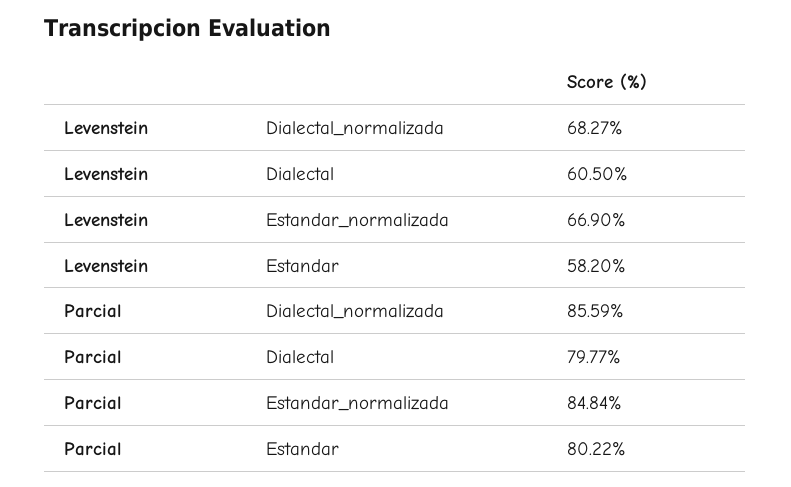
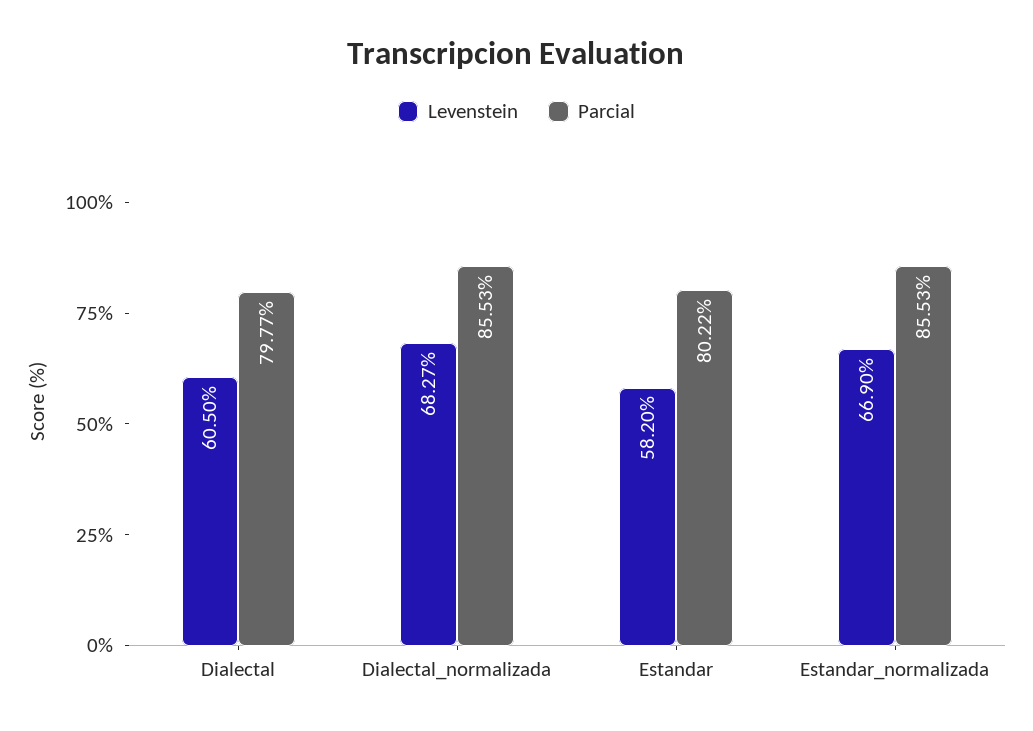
  {
    "Levenstein": {
      "Dialectal_normalizada": 68.27,
      "Dialectal": 60.5,
      "Estandar_normalizada": 66.9,
      "Estandar": 58.2
    },
    "Parcial": {
-     "Dialectal_normalizada": 85.59,
+     "Dialectal_normalizada": 85.53,
      "Dialectal": 79.77,
-     "Estandar_normalizada": 84.84,
+     "Estandar_normalizada": 85.53,
      "Estandar": 80.22
    }
  }

